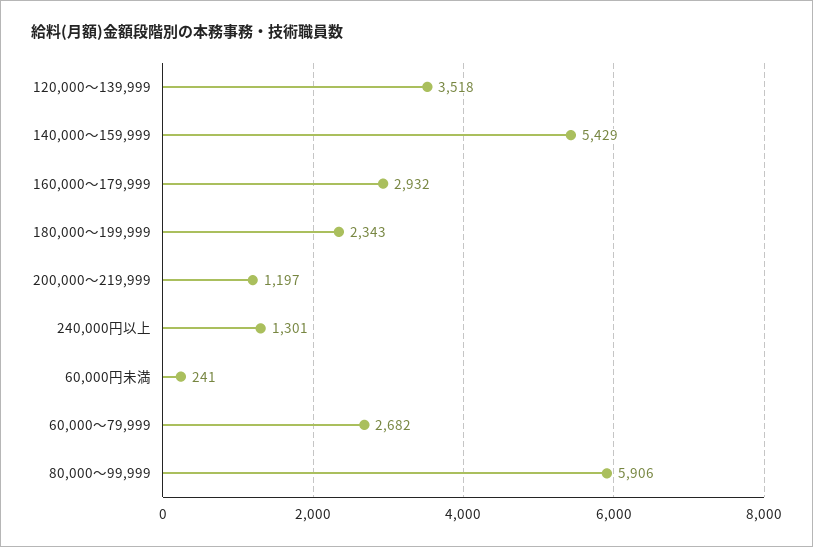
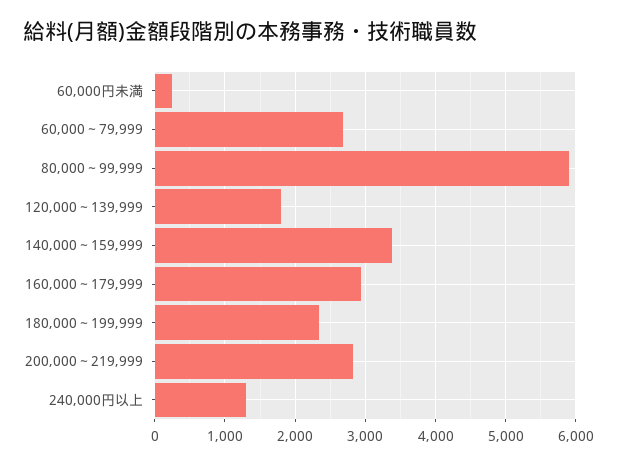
  {
-   "120,000～139,999": 3518,
+   "120,000～139,999": 1800,
-   "140,000～159,999": 5429,
+   "140,000～159,999": 3400,
    "160,000～179,999": 2932,
    "180,000～199,999": 2343,
-   "200,000～219,999": 1197,
+   "200,000～219,999": 2800,
    "240,000円以上": 1301,
    "60,000円未満": 241,
    "60,000～79,999": 2682,
    "80,000～99,999": 5906
  }

